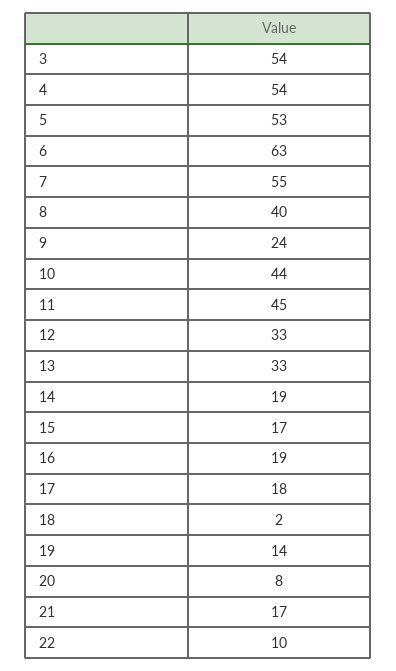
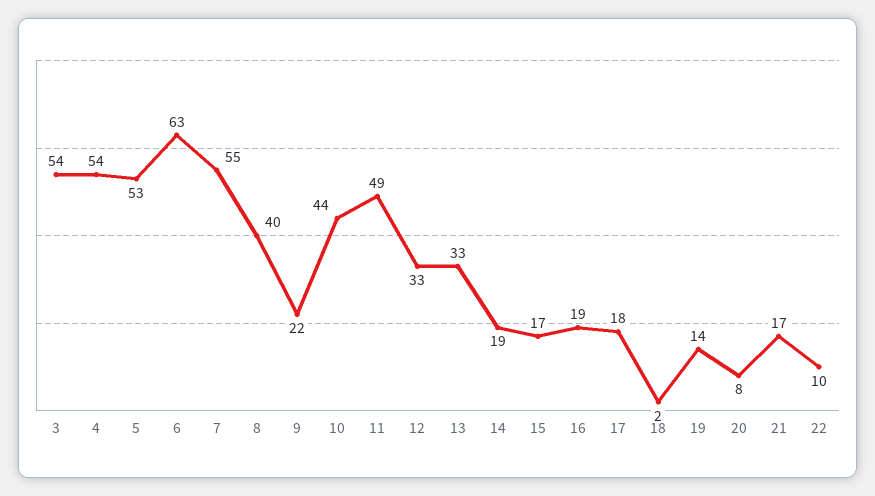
  {
    "3": 54,
    "4": 54,
    "5": 53,
    "6": 63,
    "7": 55,
    "8": 40,
-   "9": 24,
+   "9": 22,
    "10": 44,
-   "11": 45,
+   "11": 49,
    "12": 33,
    "13": 33,
    "14": 19,
    "15": 17,
    "16": 19,
    "17": 18,
    "18": 2,
    "19": 14,
    "20": 8,
    "21": 17,
    "22": 10
  }

